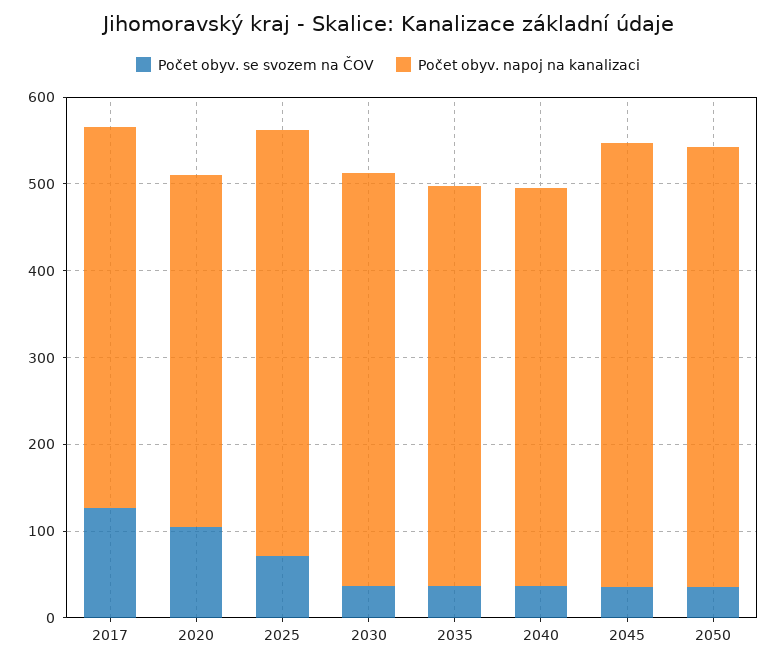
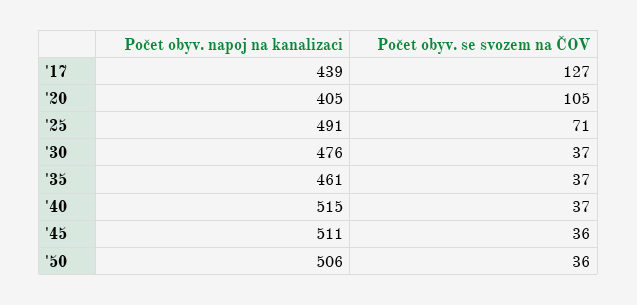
  {
    "Počet obyv. se svozem na ČOV": {
      "2017": 127,
      "2020": 105,
      "2025": 71,
      "2030": 37,
      "2035": 37,
      "2040": 37,
      "2045": 36,
      "2050": 36
    },
    "Počet obyv. napoj na kanalizaci": {
      "2017": 439,
      "2020": 405,
      "2025": 491,
      "2030": 476,
      "2035": 461,
-     "2040": 460,
+     "2040": 515,
      "2045": 511,
      "2050": 506
    }
  }

